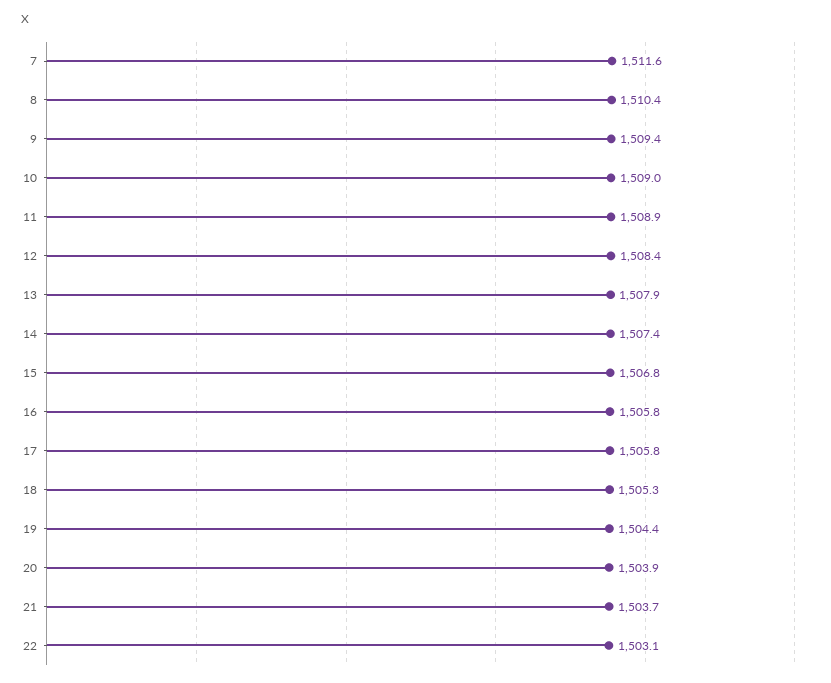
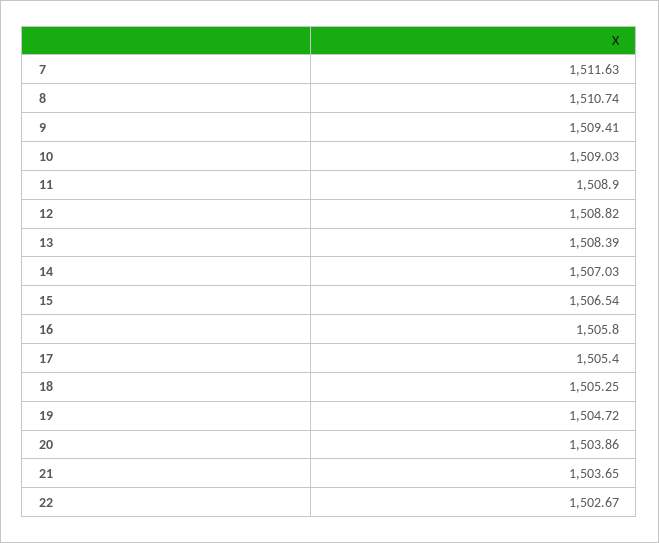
  {
    "7": 1511.63,
-   "8": 1510.4,
+   "8": 1510.74,
    "9": 1509.41,
    "10": 1509.03,
    "11": 1508.9,
-   "12": 1508.4,
+   "12": 1508.82,
-   "13": 1507.9,
+   "13": 1508.39,
-   "14": 1507.4,
+   "14": 1507.03,
-   "15": 1506.8,
+   "15": 1506.54,
    "16": 1505.8,
-   "17": 1505.8,
+   "17": 1505.4,
    "18": 1505.25,
-   "19": 1504.4,
+   "19": 1504.72,
    "20": 1503.86,
    "21": 1503.65,
-   "22": 1503.1
+   "22": 1502.67
  }

